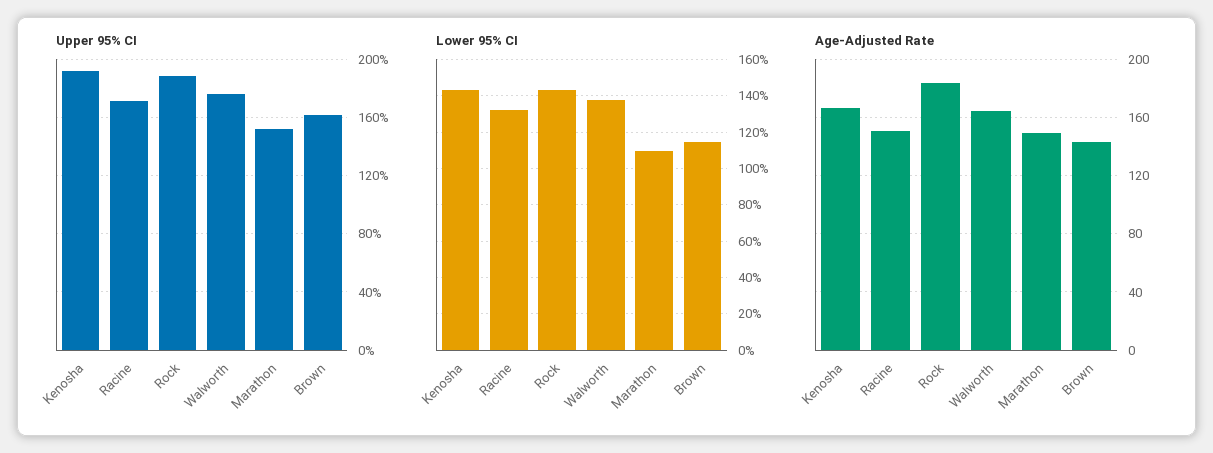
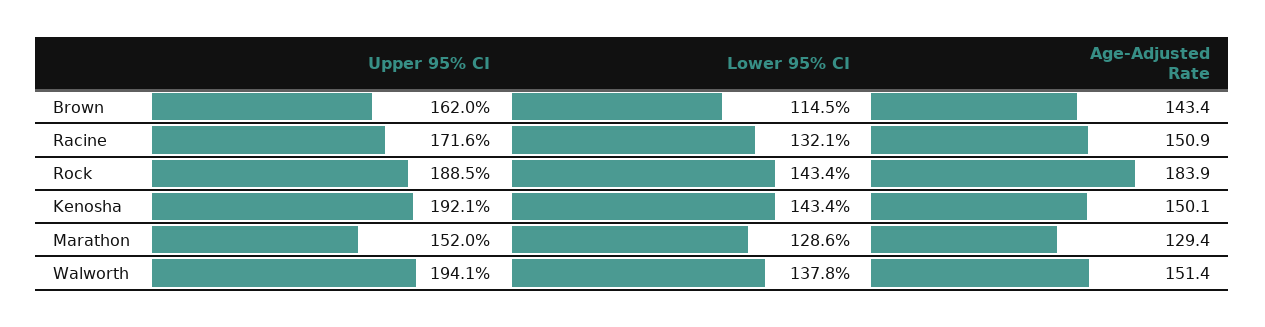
  {
    "Upper 95% CI": {
      "Kenosha": 192.1,
      "Racine": 171.6,
      "Rock": 188.5,
-     "Walworth": 175,
+     "Walworth": 194.1,
      "Marathon": 152,
      "Brown": 162
    },
    "Lower 95% CI": {
      "Kenosha": 143.4,
      "Racine": 132.1,
      "Rock": 143.4,
      "Walworth": 137.8,
-     "Marathon": 110,
+     "Marathon": 128.6,
      "Brown": 114.5
    },
    "Age-Adjusted Rate": {
-     "Kenosha": 165,
+     "Kenosha": 150.1,
      "Racine": 150.9,
      "Rock": 183.9,
-     "Walworth": 165,
+     "Walworth": 151.4,
-     "Marathon": 150,
+     "Marathon": 129.4,
      "Brown": 143.4
    }
  }

